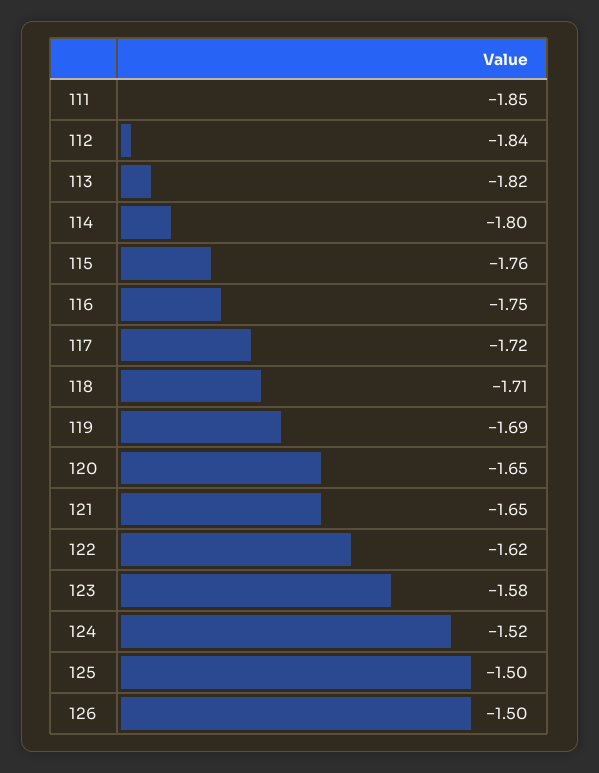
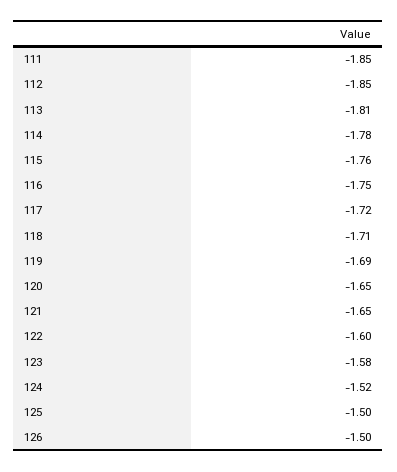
  {
    "111": -1.85,
-   "112": -1.84,
+   "112": -1.85,
-   "113": -1.82,
+   "113": -1.81,
-   "114": -1.8,
+   "114": -1.78,
    "115": -1.76,
    "116": -1.75,
    "117": -1.72,
    "118": -1.71,
    "119": -1.69,
    "120": -1.65,
    "121": -1.65,
-   "122": -1.62,
+   "122": -1.6,
    "123": -1.58,
    "124": -1.52,
    "125": -1.5,
    "126": -1.5
  }

